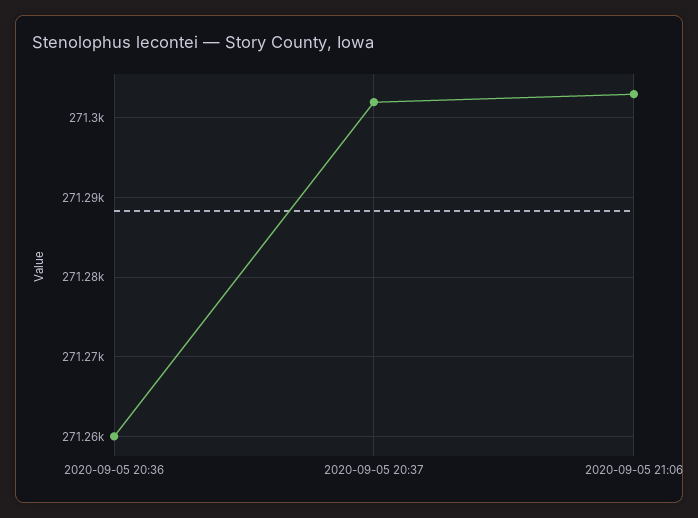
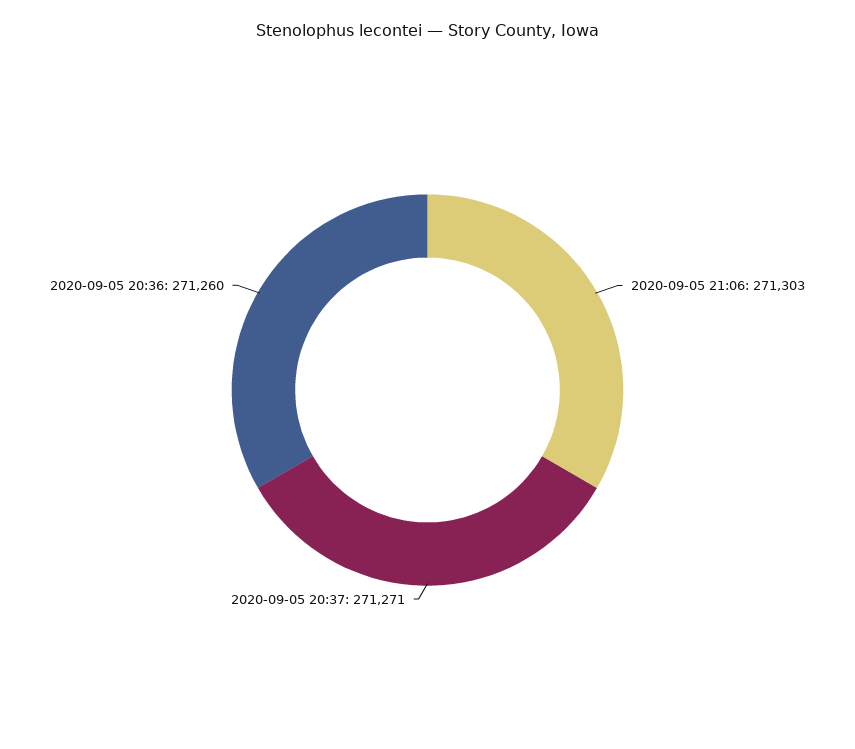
  {
    "2020-09-05 20:36": 271260,
-   "2020-09-05 20:37": 271302,
+   "2020-09-05 20:37": 271271,
    "2020-09-05 21:06": 271303
  }

